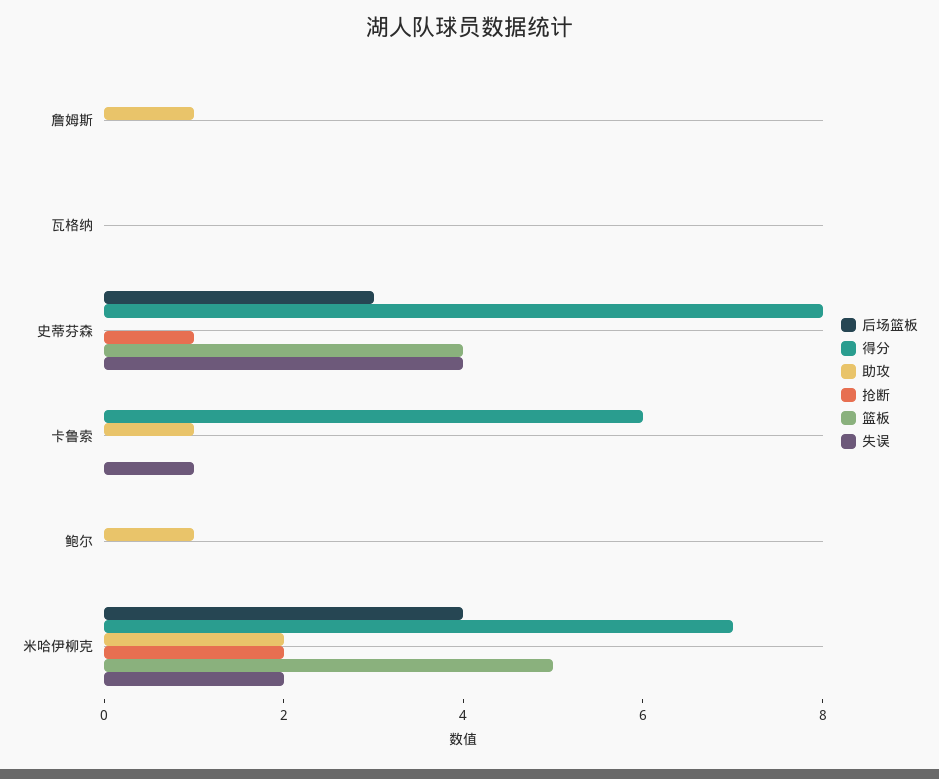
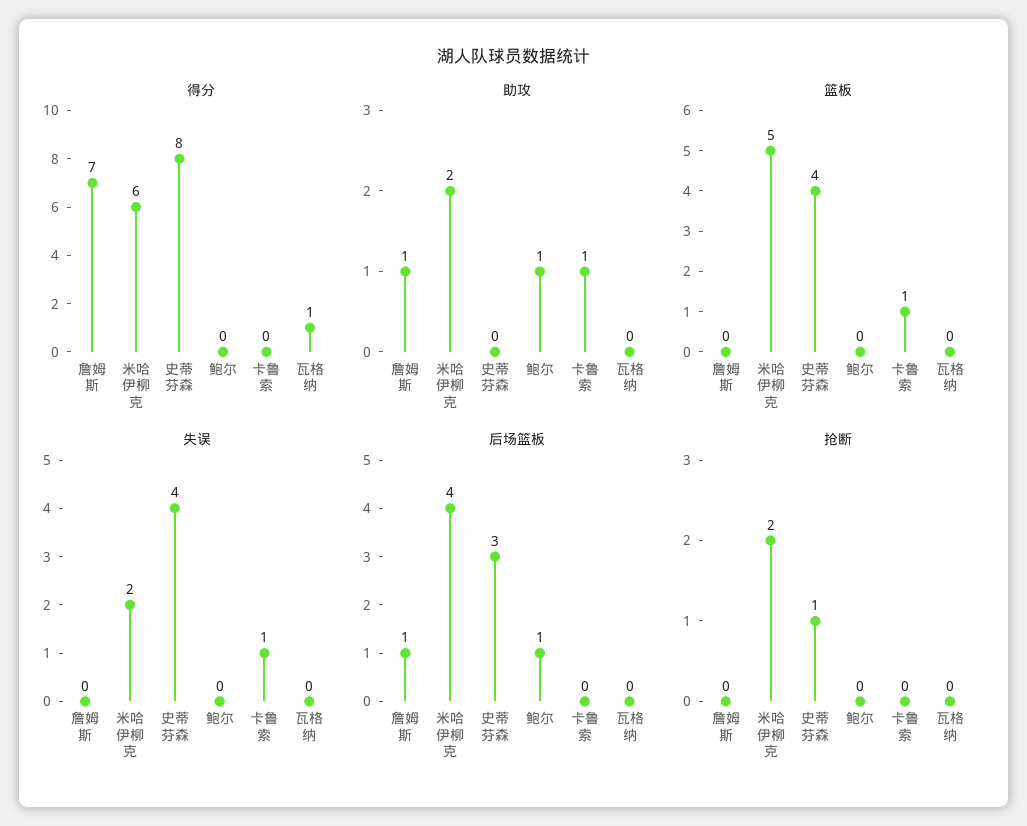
  {
    "后场篮板": {
-     "詹姆斯": 0,
+     "詹姆斯": 1,
      "瓦格纳": 0,
      "史蒂芬森": 3,
      "卡鲁索": 0,
-     "鲍尔": 0,
+     "鲍尔": 1,
      "米哈伊柳克": 4
    },
    "得分": {
-     "詹姆斯": 0,
+     "詹姆斯": 7,
-     "瓦格纳": 0,
+     "瓦格纳": 1,
      "史蒂芬森": 8,
-     "卡鲁索": 6,
+     "卡鲁索": 0,
      "鲍尔": 0,
-     "米哈伊柳克": 7
+     "米哈伊柳克": 6
    },
    "助攻": {
      "詹姆斯": 1,
      "瓦格纳": 0,
      "史蒂芬森": 0,
      "卡鲁索": 1,
      "鲍尔": 1,
      "米哈伊柳克": 2
    },
    "抢断": {
      "詹姆斯": 0,
      "瓦格纳": 0,
      "史蒂芬森": 1,
      "卡鲁索": 0,
      "鲍尔": 0,
      "米哈伊柳克": 2
    },
    "篮板": {
      "詹姆斯": 0,
      "瓦格纳": 0,
      "史蒂芬森": 4,
-     "卡鲁索": 0,
+     "卡鲁索": 1,
      "鲍尔": 0,
      "米哈伊柳克": 5
    },
    "失误": {
      "詹姆斯": 0,
      "瓦格纳": 0,
      "史蒂芬森": 4,
      "卡鲁索": 1,
      "鲍尔": 0,
      "米哈伊柳克": 2
    }
  }

